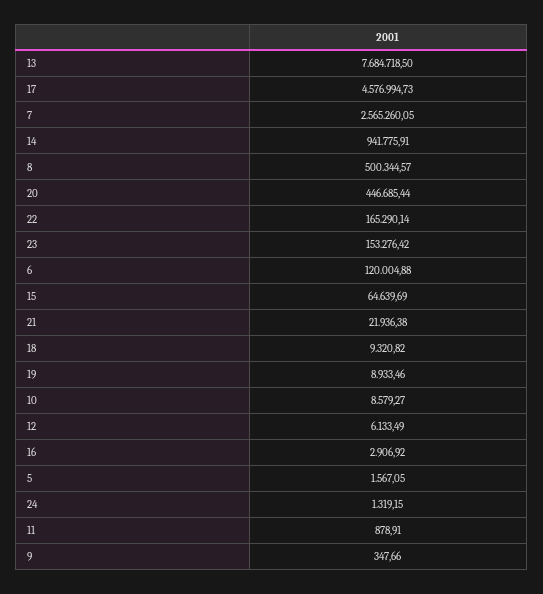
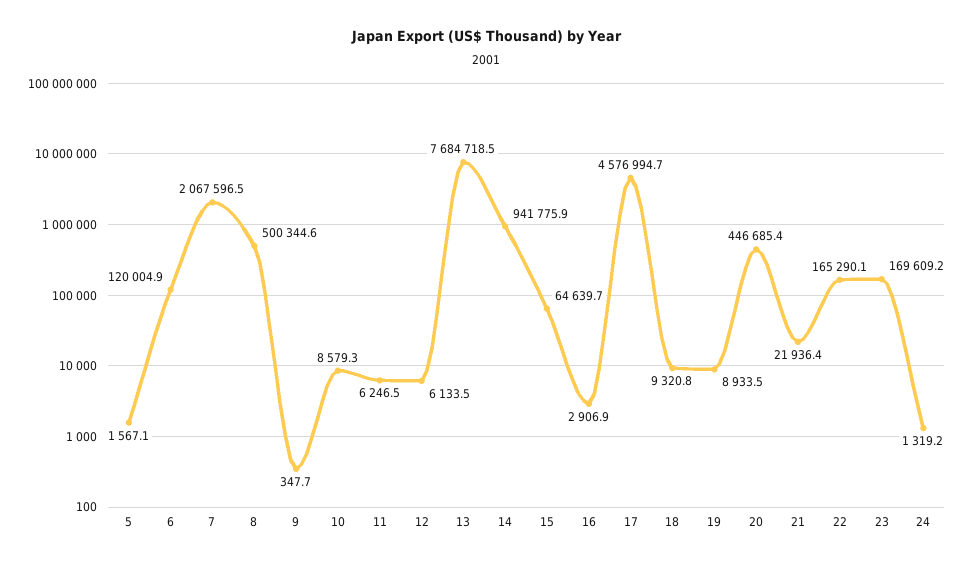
  {
    "13": 7684718.5,
    "17": 4576994.73,
-   "7": 2565260.05,
+   "7": 2067596.5,
    "14": 941775.91,
    "8": 500344.57,
    "20": 446685.44,
    "22": 165290.14,
-   "23": 153276.42,
+   "23": 169609.2,
    "6": 120004.88,
    "15": 64639.69,
    "21": 21936.38,
    "18": 9320.82,
    "19": 8933.46,
    "10": 8579.27,
    "12": 6133.49,
    "16": 2906.92,
    "5": 1567.05,
    "24": 1319.15,
-   "11": 878.91,
+   "11": 6246.5,
    "9": 347.66
  }

